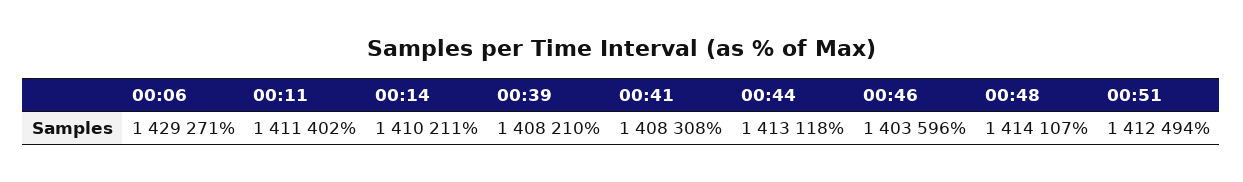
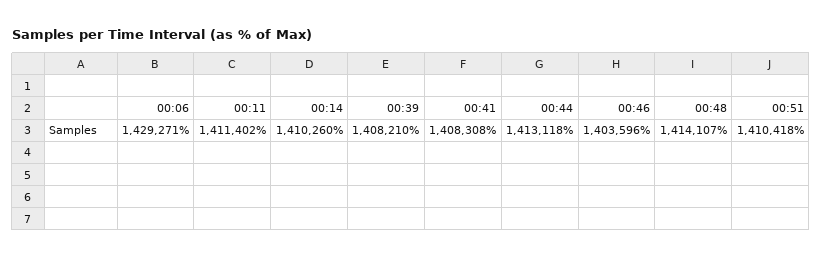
  {
    "00:06": 1429271,
    "00:11": 1411402,
-   "00:14": 1410211,
+   "00:14": 1410260,
    "00:39": 1408210,
    "00:41": 1408308,
    "00:44": 1413118,
    "00:46": 1403596,
    "00:48": 1414107,
-   "00:51": 1412494
+   "00:51": 1410418
  }

